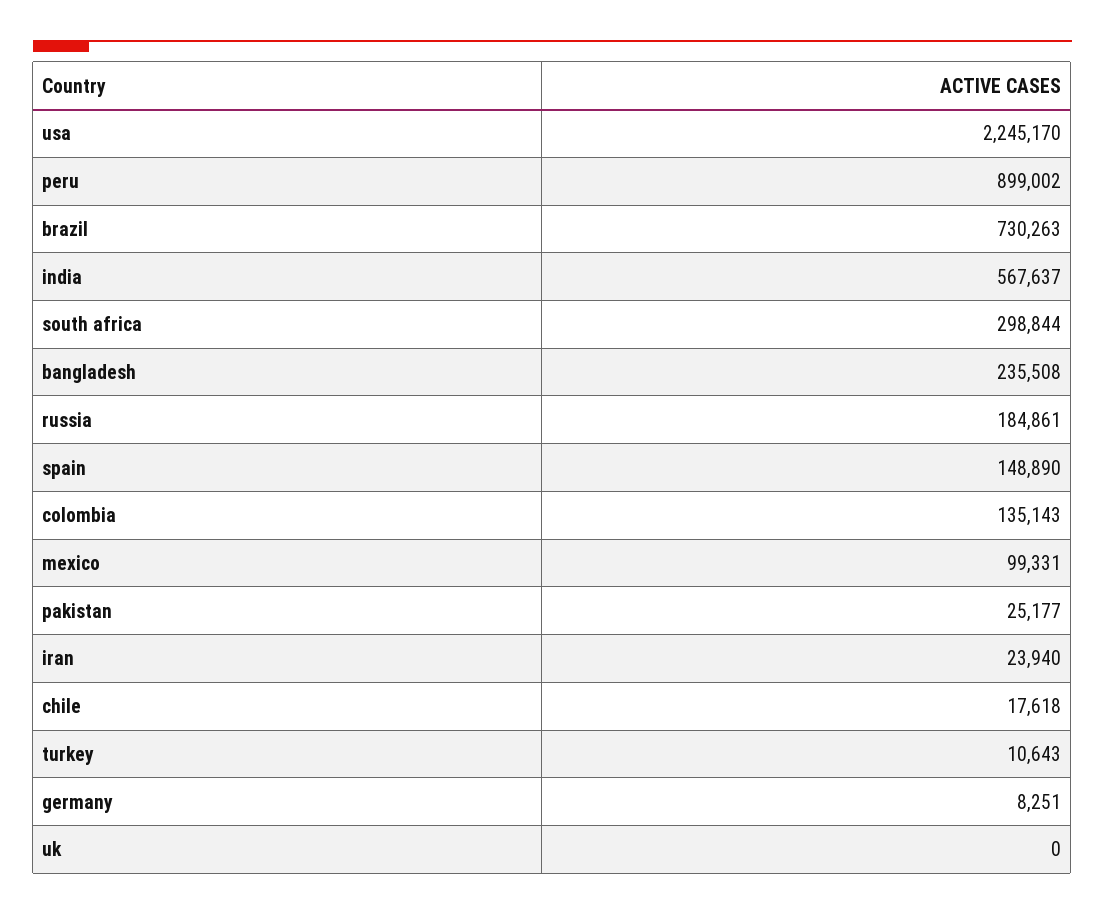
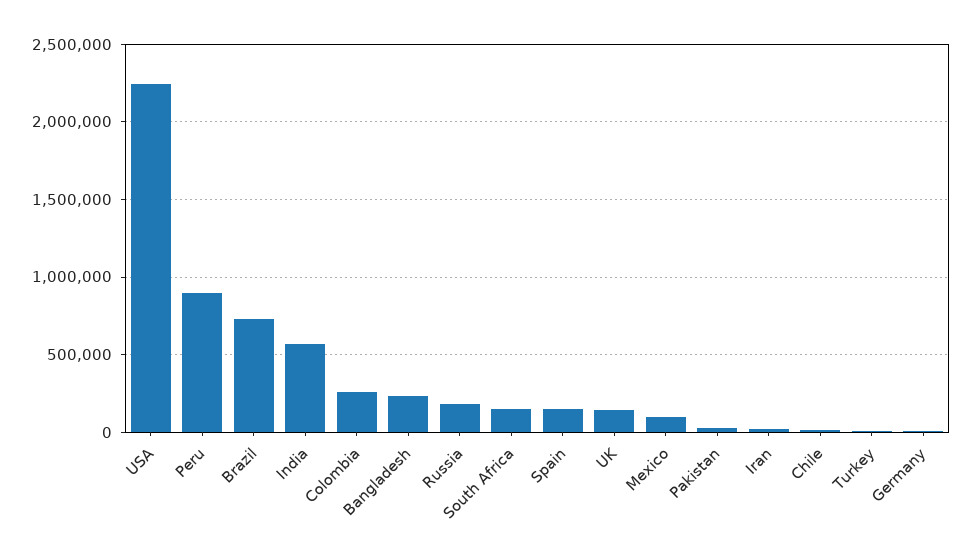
  {
    "usa": 2245170,
    "peru": 899002,
    "brazil": 730263,
    "india": 567637,
-   "south africa": 298844,
+   "south africa": 150000,
    "bangladesh": 235508,
    "russia": 184861,
    "spain": 148890,
-   "colombia": 135143,
+   "colombia": 250000,
    "mexico": 99331,
    "pakistan": 25177,
    "iran": 23940,
    "chile": 17618,
    "turkey": 10643,
    "germany": 8251,
-   "uk": 0
+   "uk": 150000
  }

